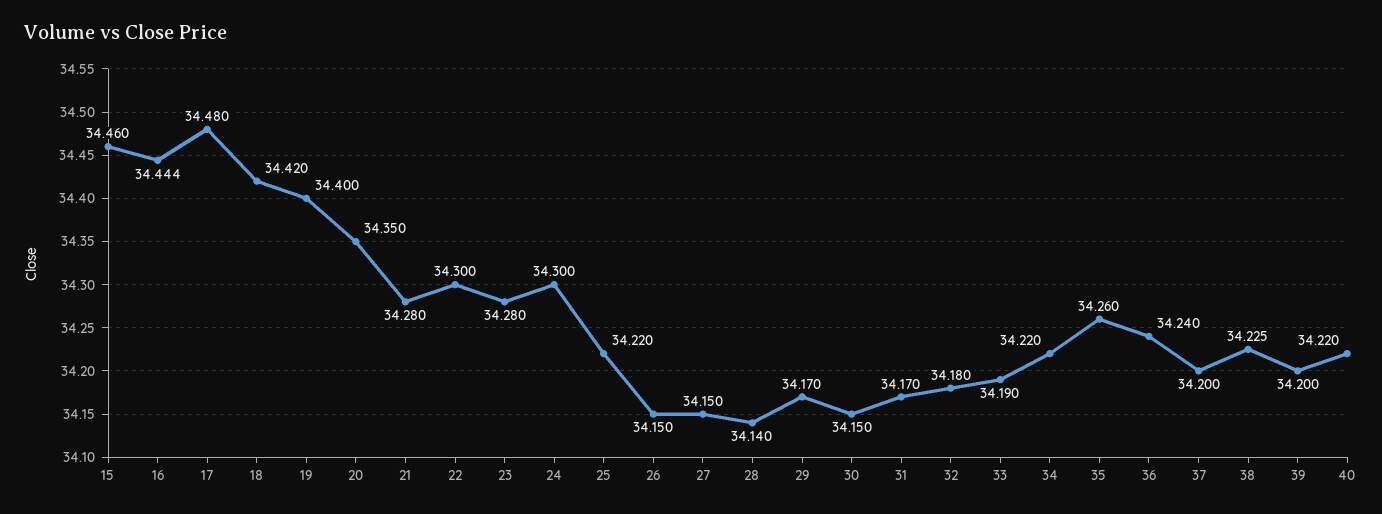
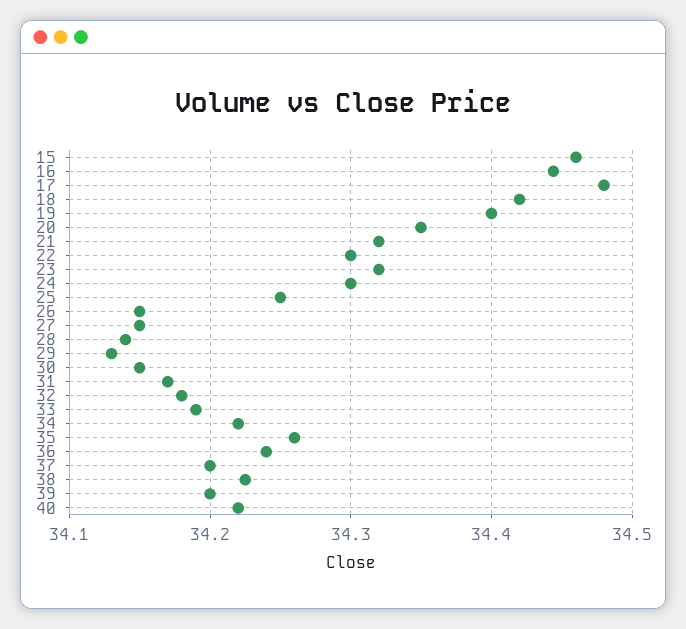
  {
    "15": 34.46,
    "16": 34.444,
    "17": 34.48,
    "18": 34.42,
    "19": 34.4,
    "20": 34.35,
-   "21": 34.28,
+   "21": 34.32,
    "22": 34.3,
-   "23": 34.28,
+   "23": 34.32,
    "24": 34.3,
-   "25": 34.22,
+   "25": 34.25,
    "26": 34.15,
    "27": 34.15,
    "28": 34.14,
-   "29": 34.17,
+   "29": 34.13,
    "30": 34.15,
    "31": 34.17,
    "32": 34.18,
    "33": 34.19,
    "34": 34.22,
    "35": 34.26,
    "36": 34.24,
    "37": 34.2,
    "38": 34.225,
    "39": 34.2,
    "40": 34.22
  }

